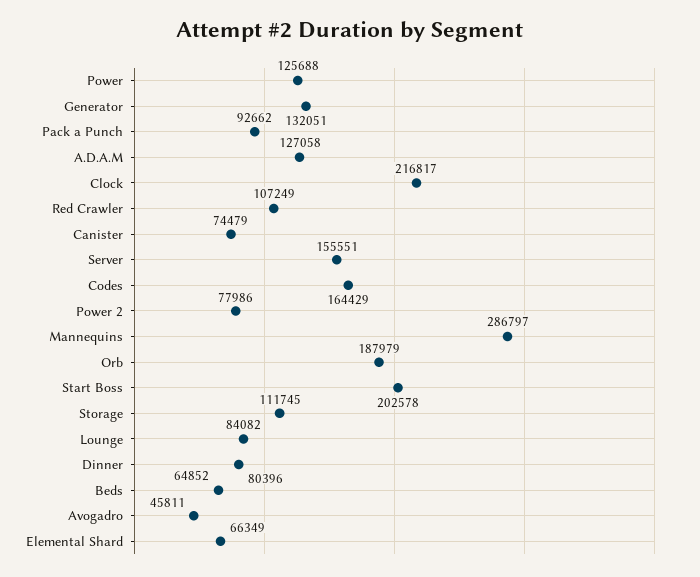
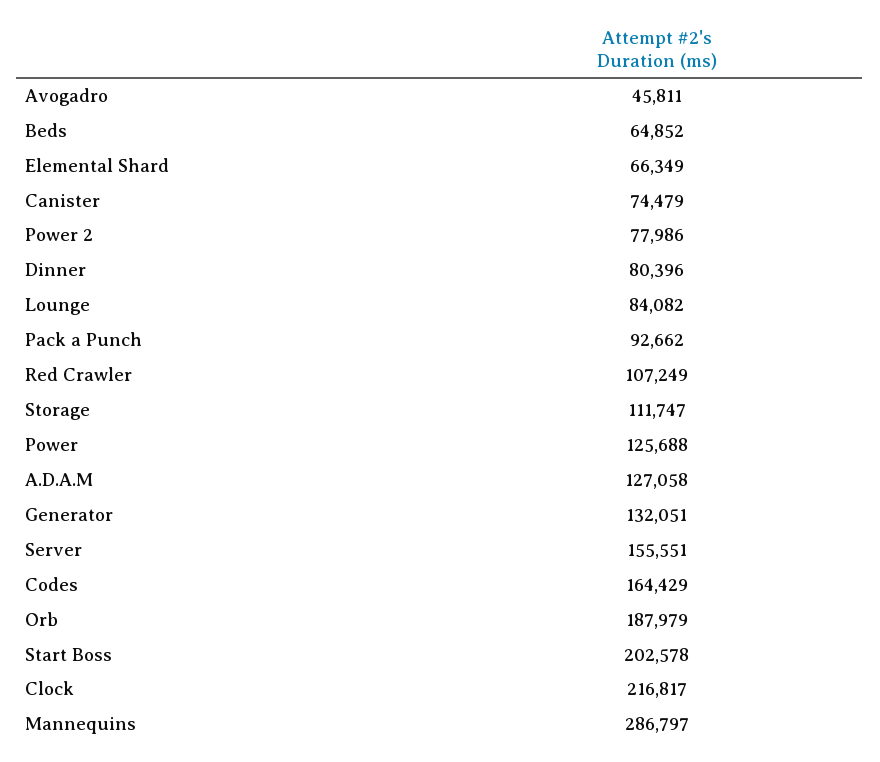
  {
    "Power": 125688,
    "Generator": 132051,
    "Pack a Punch": 92662,
    "A.D.A.M": 127058,
    "Clock": 216817,
    "Red Crawler": 107249,
    "Canister": 74479,
    "Server": 155551,
    "Codes": 164429,
    "Power 2": 77986,
    "Mannequins": 286797,
    "Orb": 187979,
    "Start Boss": 202578,
-   "Storage": 111745,
+   "Storage": 111747,
    "Lounge": 84082,
    "Dinner": 80396,
    "Beds": 64852,
    "Avogadro": 45811,
    "Elemental Shard": 66349
  }

